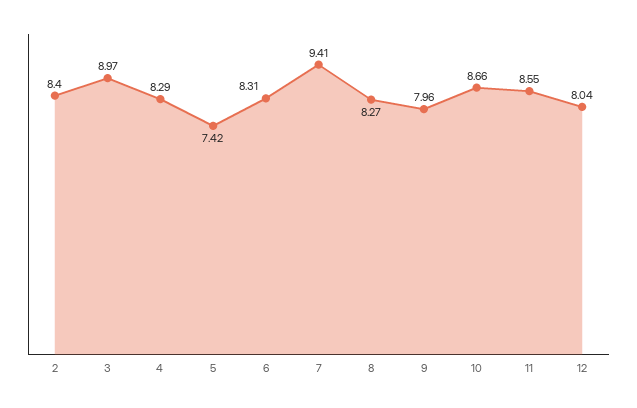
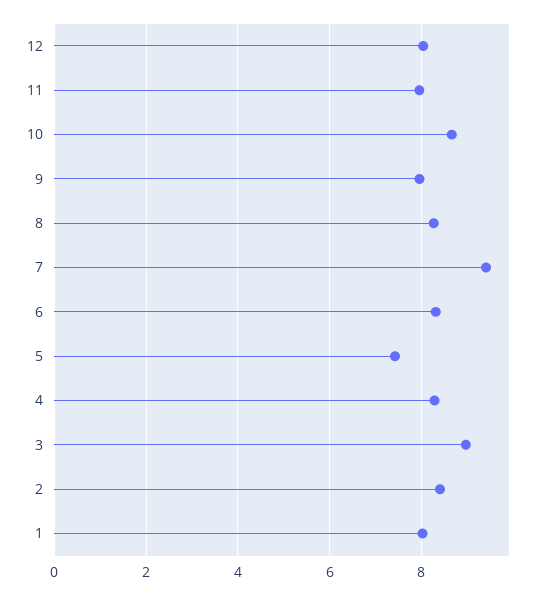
  {
    "2": 8.4,
    "3": 8.97,
    "4": 8.29,
    "5": 7.42,
    "6": 8.31,
    "7": 9.41,
    "8": 8.27,
    "9": 7.96,
    "10": 8.66,
-   "11": 8.55,
+   "11": 8,
-   "12": 8.04
+   "12": 8.04,
+   "1": 8
  }

